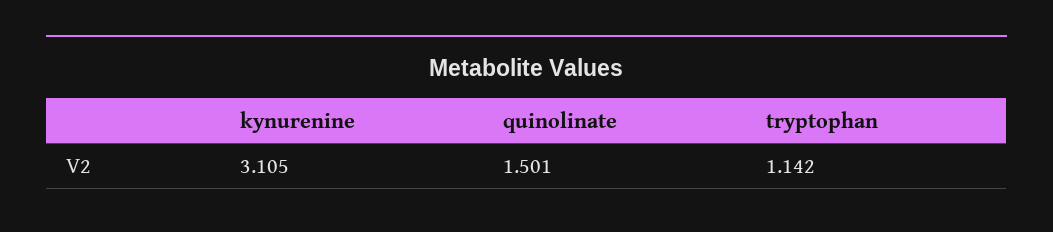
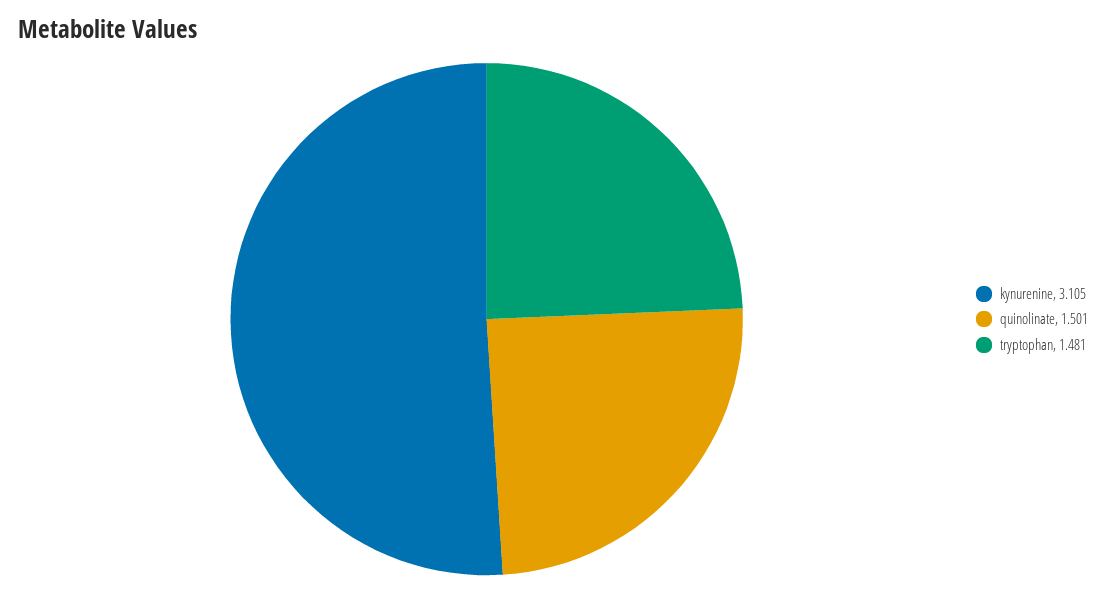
  {
    "kynurenine": 3.105,
    "quinolinate": 1.501,
-   "tryptophan": 1.142
+   "tryptophan": 1.481
  }

